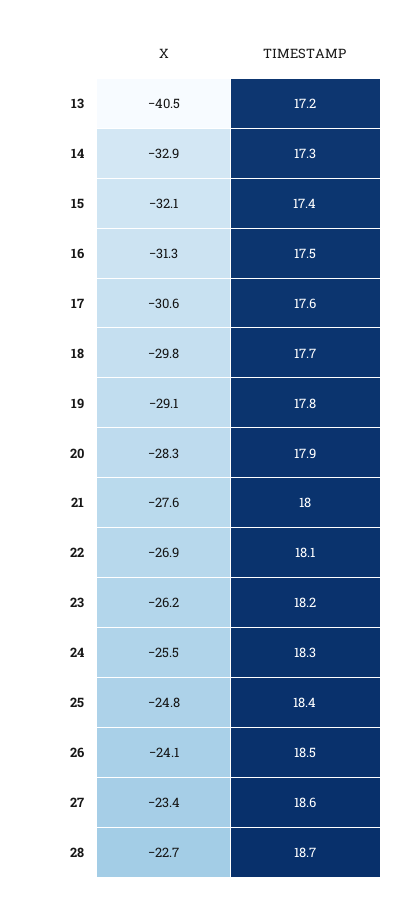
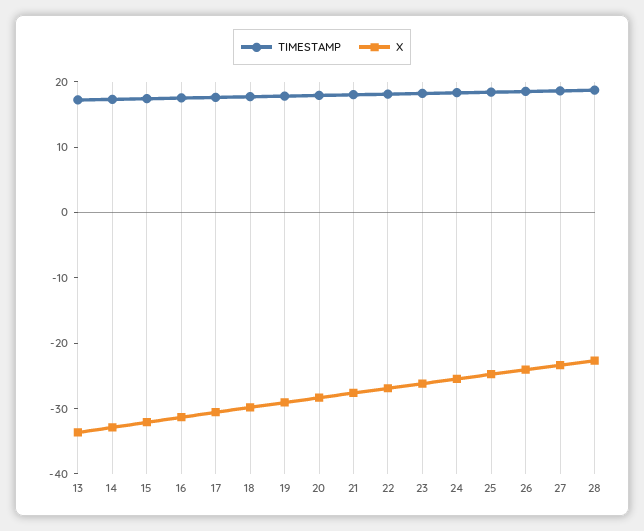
  {
    "X": {
-     "13": -40.5,
+     "13": -34,
      "14": -32.9,
      "15": -32.1,
      "16": -31.3,
      "17": -30.6,
      "18": -29.8,
      "19": -29.1,
      "20": -28.3,
      "21": -27.6,
      "22": -26.9,
      "23": -26.2,
      "24": -25.5,
      "25": -24.8,
      "26": -24.1,
      "27": -23.4,
      "28": -22.7
    },
    "TIMESTAMP": {
      "13": 17.2,
      "14": 17.3,
      "15": 17.4,
      "16": 17.5,
      "17": 17.6,
      "18": 17.7,
      "19": 17.8,
      "20": 17.9,
      "21": 18,
      "22": 18.1,
      "23": 18.2,
      "24": 18.3,
      "25": 18.4,
      "26": 18.5,
      "27": 18.6,
      "28": 18.7
    }
  }

